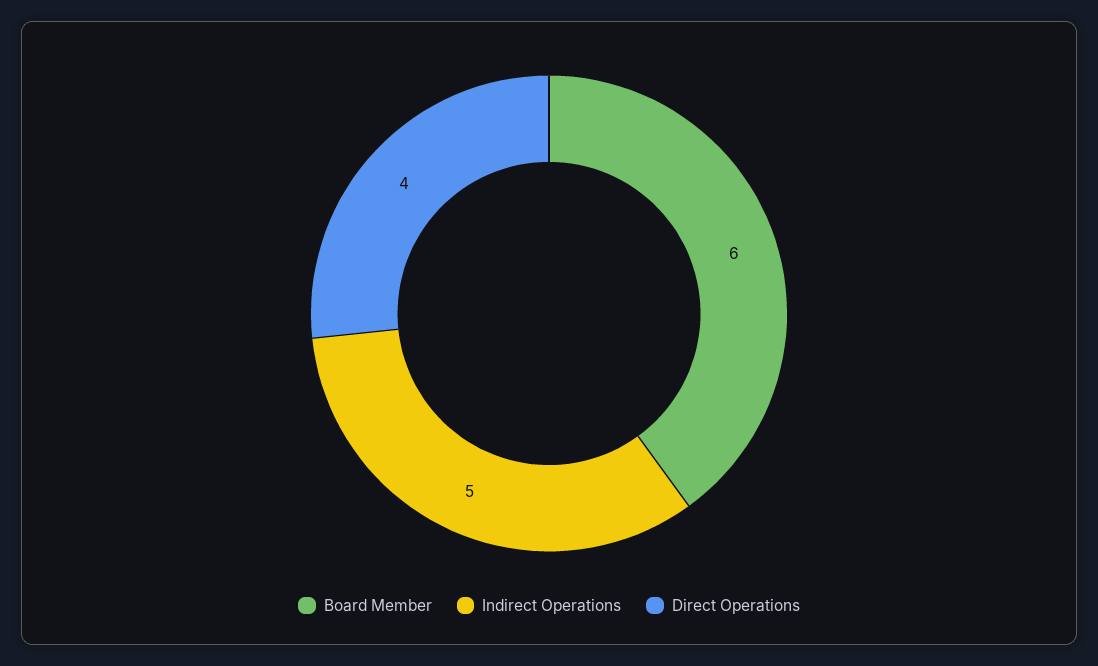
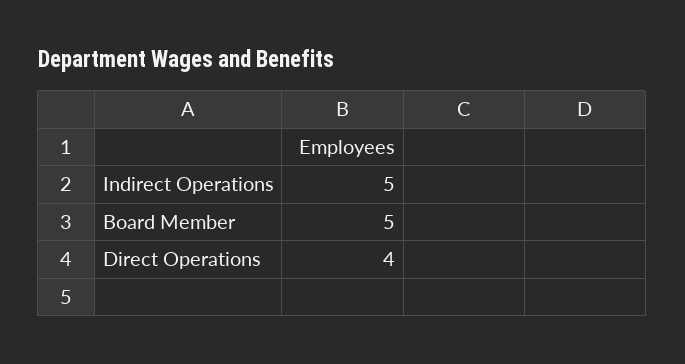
  {
-   "Board Member": 6,
+   "Board Member": 5,
    "Indirect Operations": 5,
    "Direct Operations": 4
  }

